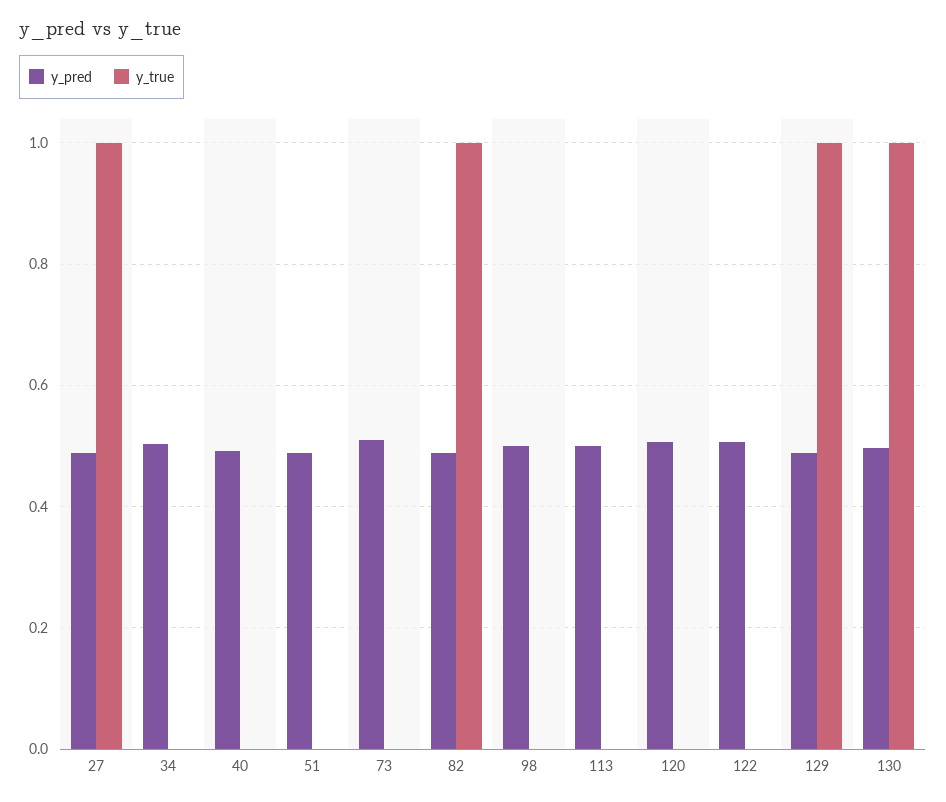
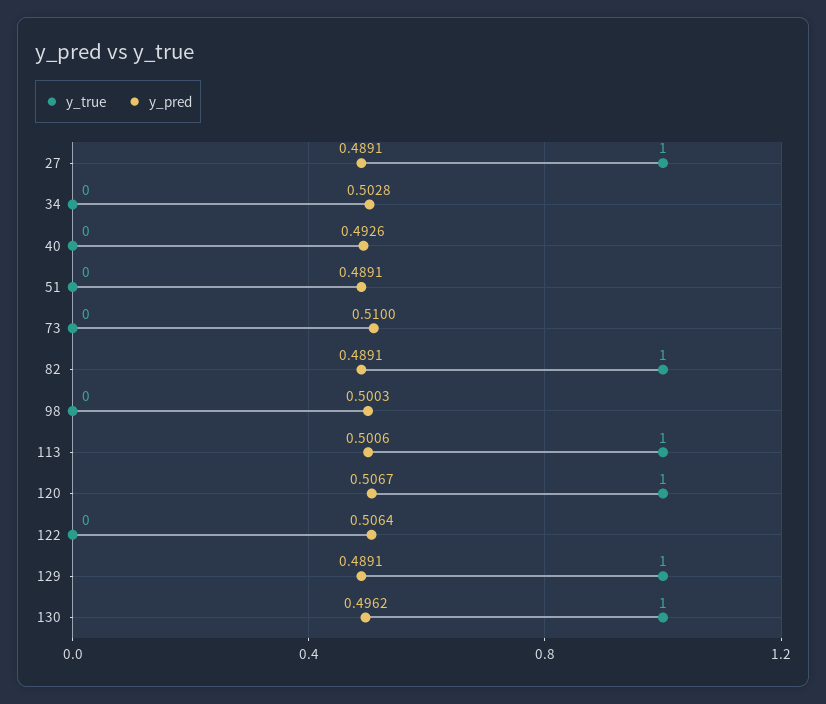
  {
    "y_pred": {
      "27": 0.4891,
      "34": 0.5028,
      "40": 0.4926,
      "51": 0.4891,
      "73": 0.51,
      "82": 0.4891,
      "98": 0.5003,
      "113": 0.5006,
      "120": 0.5067,
      "122": 0.5064,
      "129": 0.4891,
      "130": 0.4962
    },
    "y_true": {
      "27": 1,
      "34": 0,
      "40": 0,
      "51": 0,
      "73": 0,
      "82": 1,
      "98": 0,
-     "113": 0,
+     "113": 1,
-     "120": 0,
+     "120": 1,
      "122": 0,
      "129": 1,
      "130": 1
    }
  }

